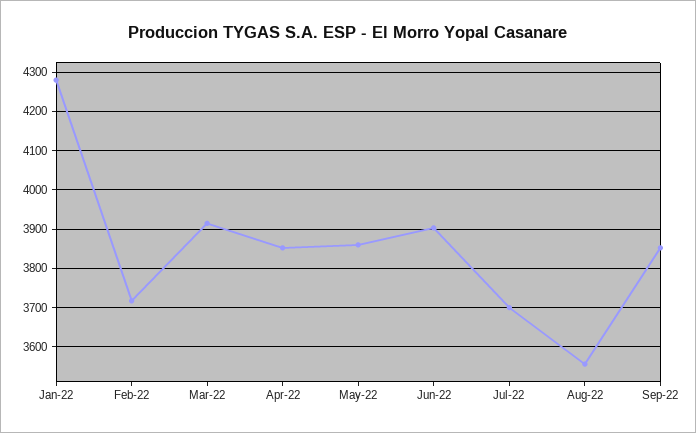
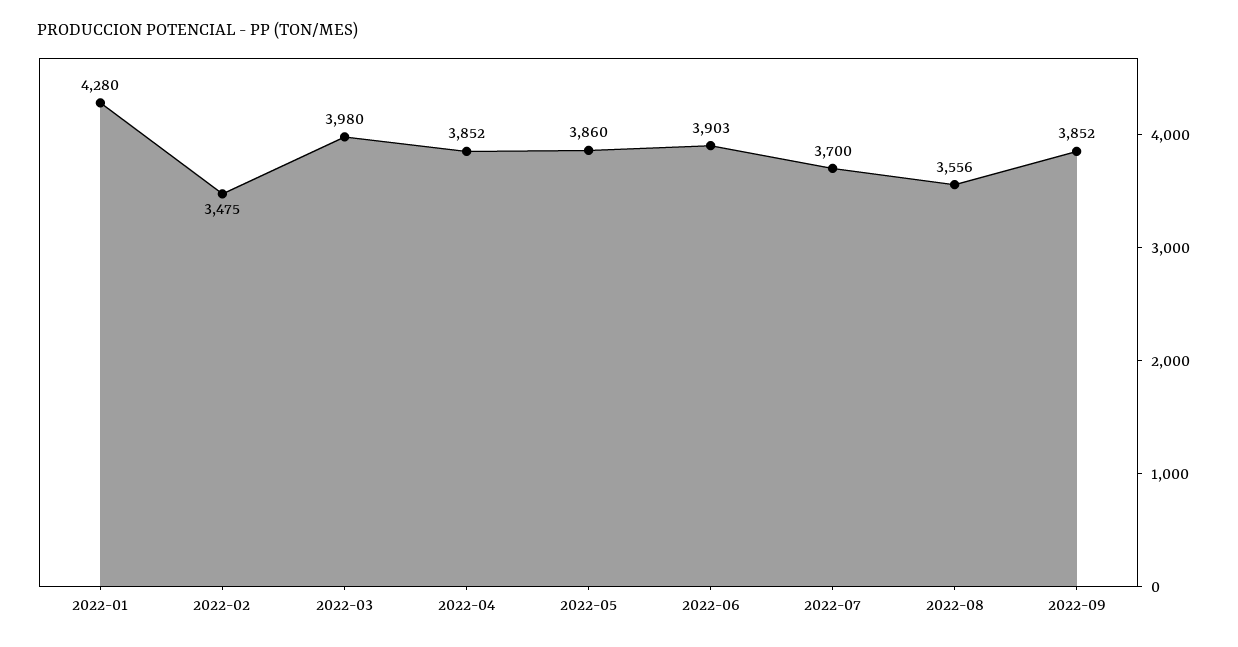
  {
    "Jan-22": 4280,
-   "Feb-22": 3720,
+   "Feb-22": 3475,
-   "Mar-22": 3920,
+   "Mar-22": 3980,
    "Apr-22": 3852,
    "May-22": 3860,
    "Jun-22": 3903,
    "Jul-22": 3700,
    "Aug-22": 3556,
    "Sep-22": 3852
  }

